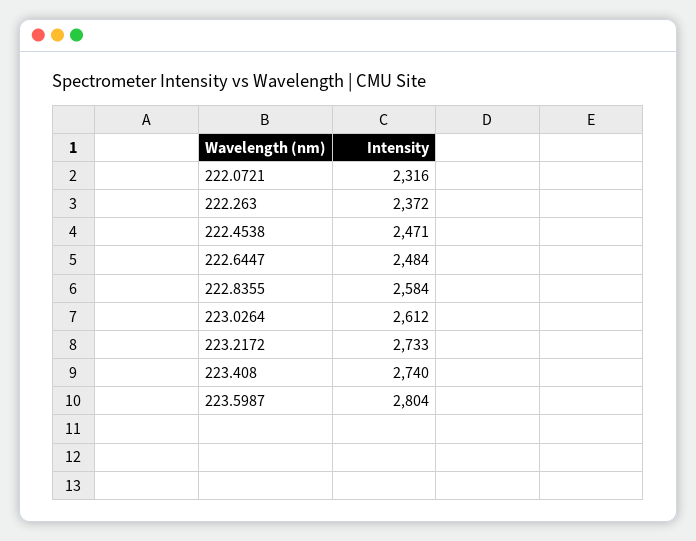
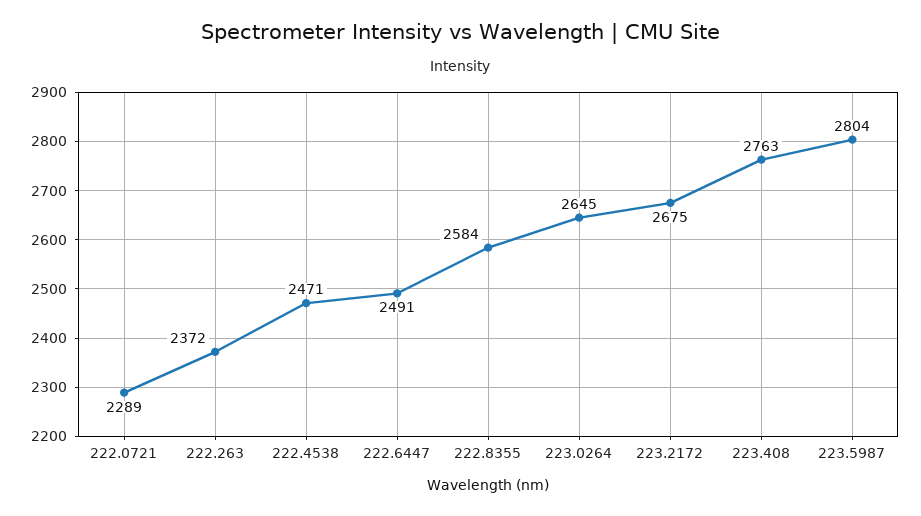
  {
-   "222.0721": 2316,
+   "222.0721": 2289,
    "222.263": 2372,
    "222.4538": 2471,
-   "222.6447": 2484,
+   "222.6447": 2491,
    "222.8355": 2584,
-   "223.0264": 2612,
+   "223.0264": 2645,
-   "223.2172": 2733,
+   "223.2172": 2675,
-   "223.408": 2740,
+   "223.408": 2763,
    "223.5987": 2804
  }

